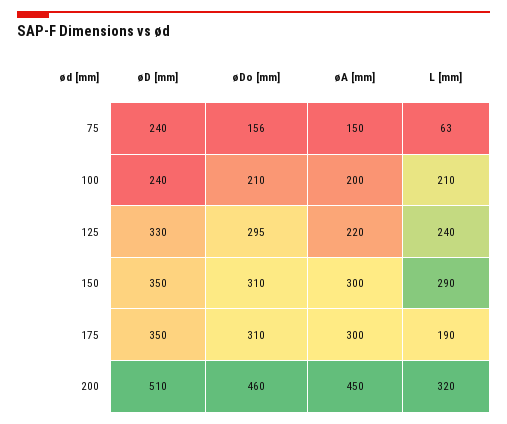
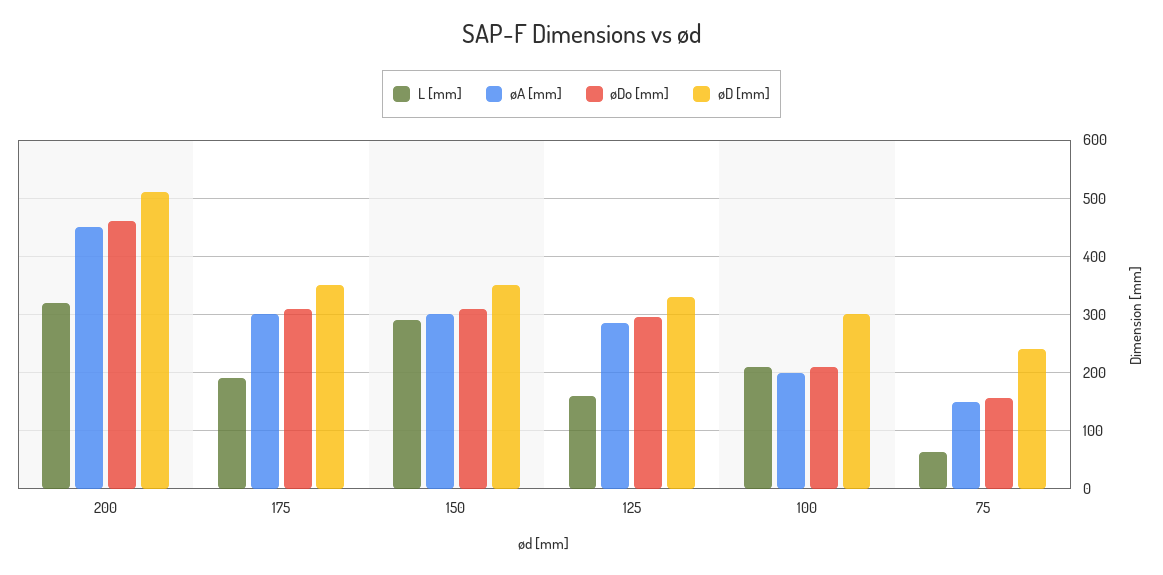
  {
    "øD [mm]": {
      "75": 240,
-     "100": 240,
+     "100": 300,
      "125": 330,
      "150": 350,
      "175": 350,
      "200": 510
    },
    "øDo [mm]": {
      "75": 156,
      "100": 210,
      "125": 295,
      "150": 310,
      "175": 310,
      "200": 460
    },
    "øA [mm]": {
      "75": 150,
      "100": 200,
-     "125": 220,
+     "125": 280,
      "150": 300,
      "175": 300,
      "200": 450
    },
    "L [mm]": {
      "75": 63,
      "100": 210,
-     "125": 240,
+     "125": 160,
      "150": 290,
      "175": 190,
      "200": 320
    }
  }

